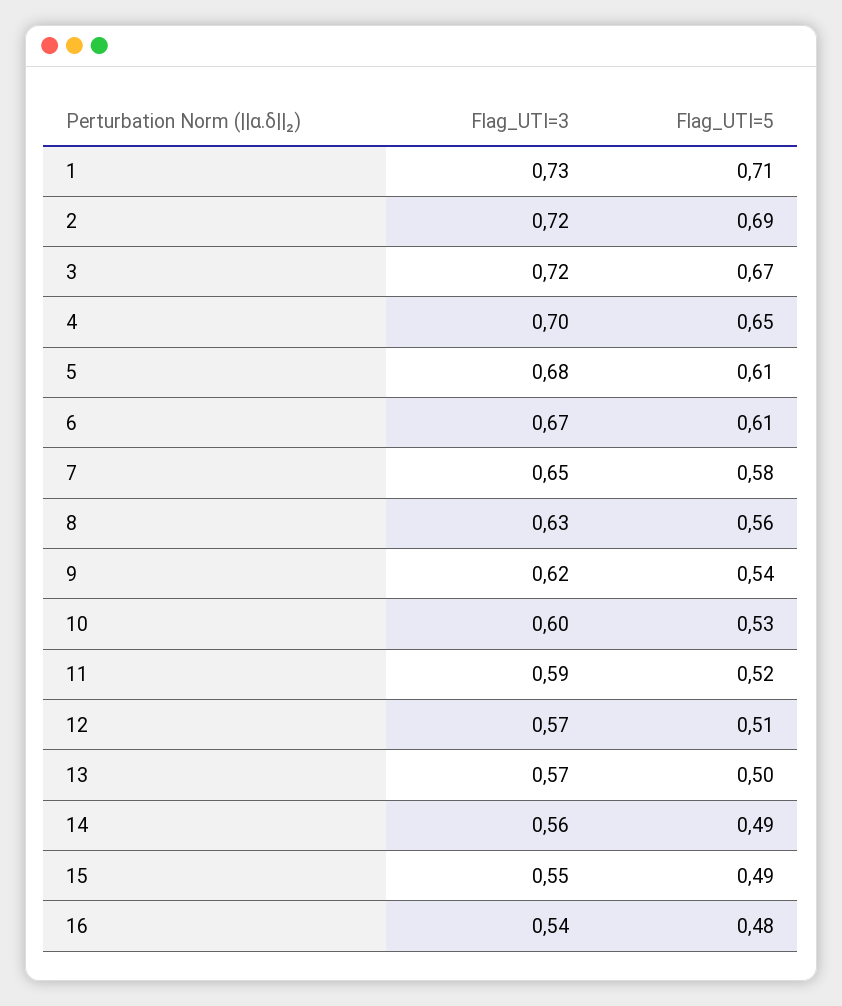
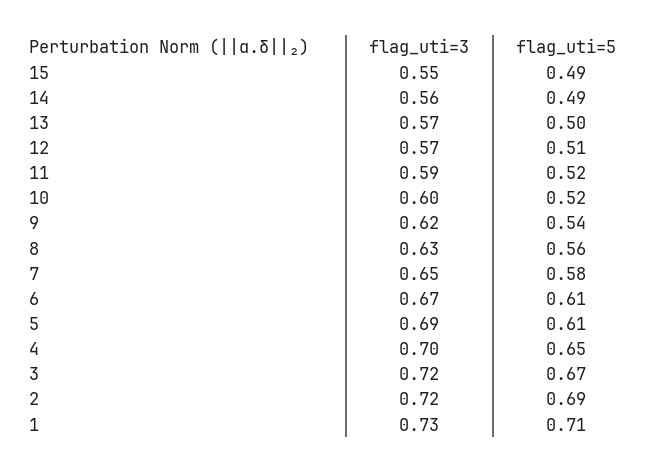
  {
    "Flag_UTI=3": {
      "1": 0.73,
      "2": 0.72,
      "3": 0.72,
      "4": 0.7,
-     "5": 0.68,
+     "5": 0.69,
      "6": 0.67,
      "7": 0.65,
      "8": 0.63,
      "9": 0.62,
      "10": 0.6,
      "11": 0.59,
      "12": 0.57,
      "13": 0.57,
      "14": 0.56,
-     "15": 0.55,
+     "15": 0.55
-     "16": 0.54
    },
    "Flag_UTI=5": {
      "1": 0.71,
      "2": 0.69,
      "3": 0.67,
      "4": 0.65,
      "5": 0.61,
      "6": 0.61,
      "7": 0.58,
      "8": 0.56,
      "9": 0.54,
-     "10": 0.53,
+     "10": 0.52,
      "11": 0.52,
      "12": 0.51,
      "13": 0.5,
      "14": 0.49,
-     "15": 0.49,
+     "15": 0.49
-     "16": 0.48
    }
  }

